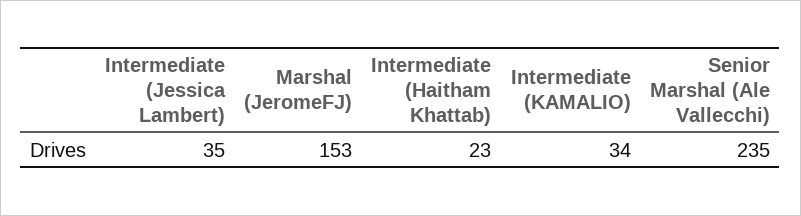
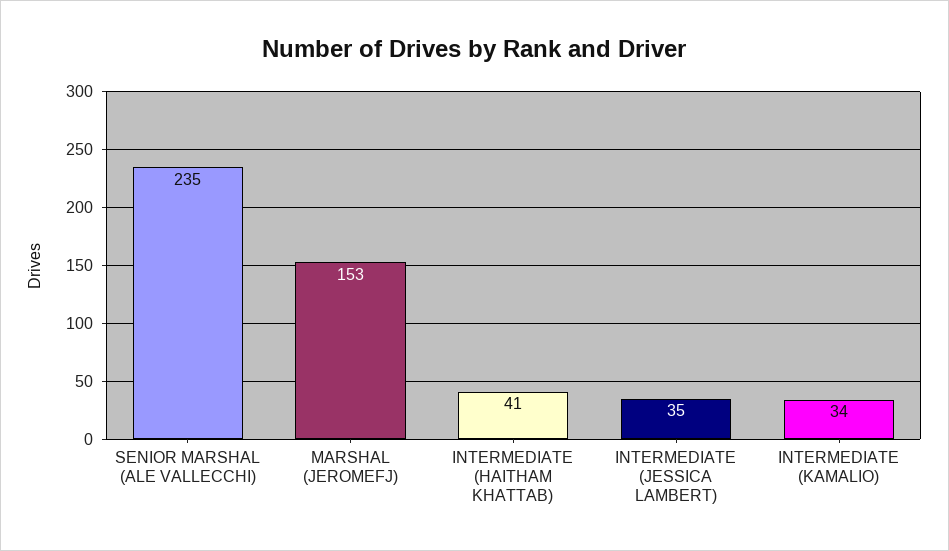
  {
    "Intermediate (Jessica Lambert)": 35,
    "Marshal (JeromeFJ)": 153,
-   "Intermediate (Haitham Khattab)": 23,
+   "Intermediate (Haitham Khattab)": 41,
    "Intermediate (KAMALIO)": 34,
    "Senior Marshal (Ale Vallecchi)": 235
  }

